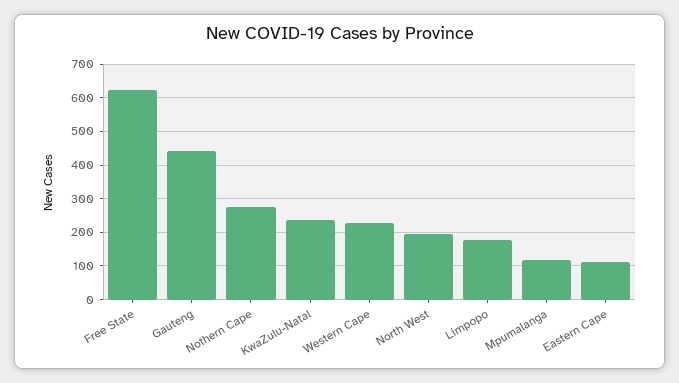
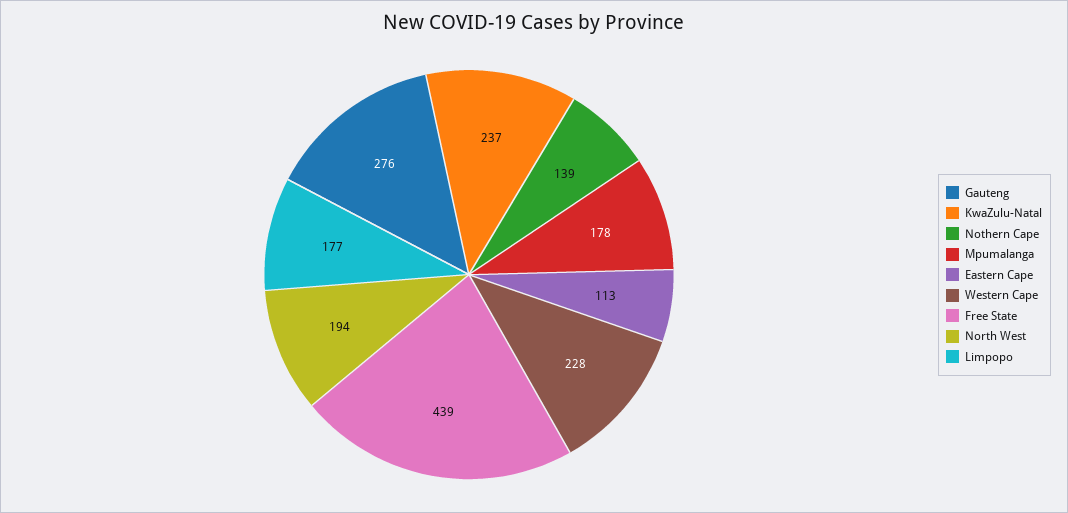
  {
-   "Free State": 620,
+   "Free State": 439,
-   "Gauteng": 440,
+   "Gauteng": 276,
-   "Nothern Cape": 280,
+   "Nothern Cape": 139,
    "KwaZulu-Natal": 237,
    "Western Cape": 228,
    "North West": 194,
    "Limpopo": 177,
-   "Mpumalanga": 120,
+   "Mpumalanga": 178,
    "Eastern Cape": 113
  }

